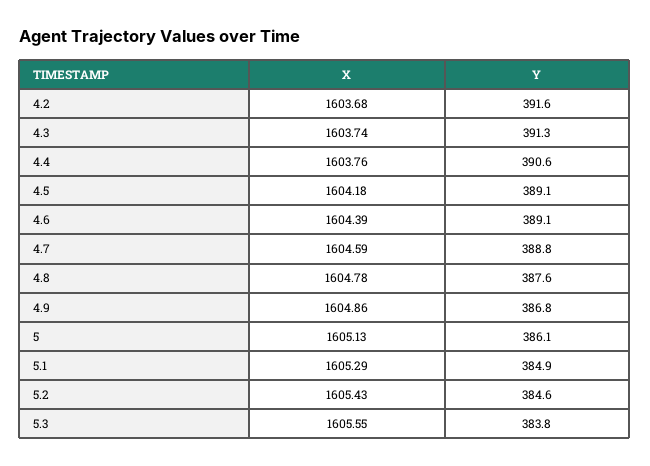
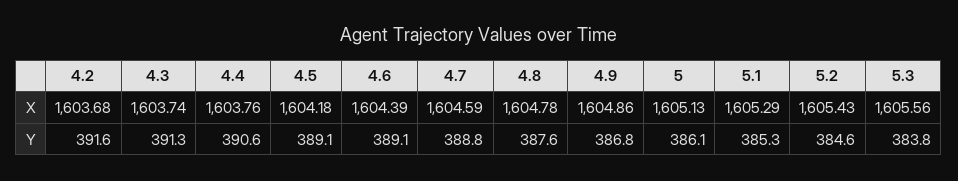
  {
    "X": {
      "4.2": 1603.68,
      "4.3": 1603.74,
      "4.4": 1603.76,
      "4.5": 1604.18,
      "4.6": 1604.39,
      "4.7": 1604.59,
      "4.8": 1604.78,
      "4.9": 1604.86,
      "5": 1605.13,
      "5.1": 1605.29,
      "5.2": 1605.43,
-     "5.3": 1605.55
+     "5.3": 1605.56
    },
    "Y": {
      "4.2": 391.6,
      "4.3": 391.3,
      "4.4": 390.6,
      "4.5": 389.1,
      "4.6": 389.1,
      "4.7": 388.8,
      "4.8": 387.6,
      "4.9": 386.8,
      "5": 386.1,
-     "5.1": 384.9,
+     "5.1": 385.3,
      "5.2": 384.6,
      "5.3": 383.8
    }
  }

